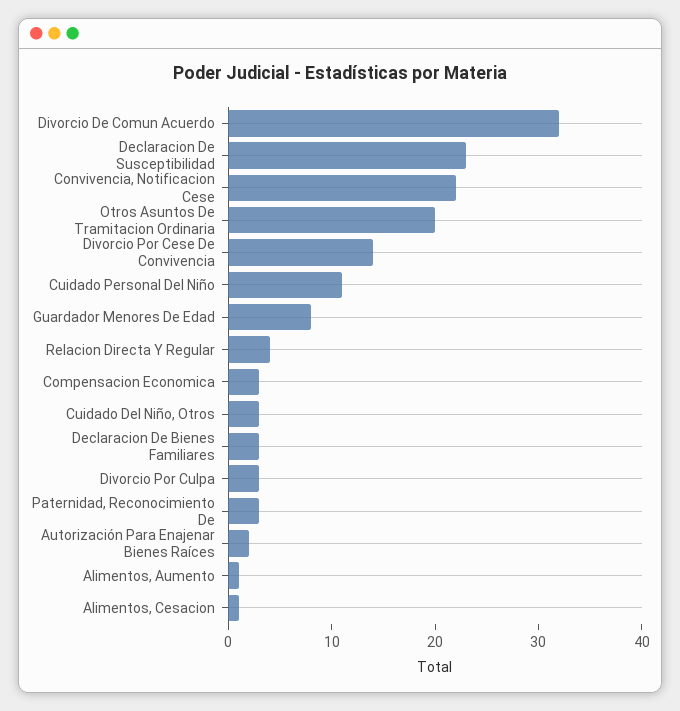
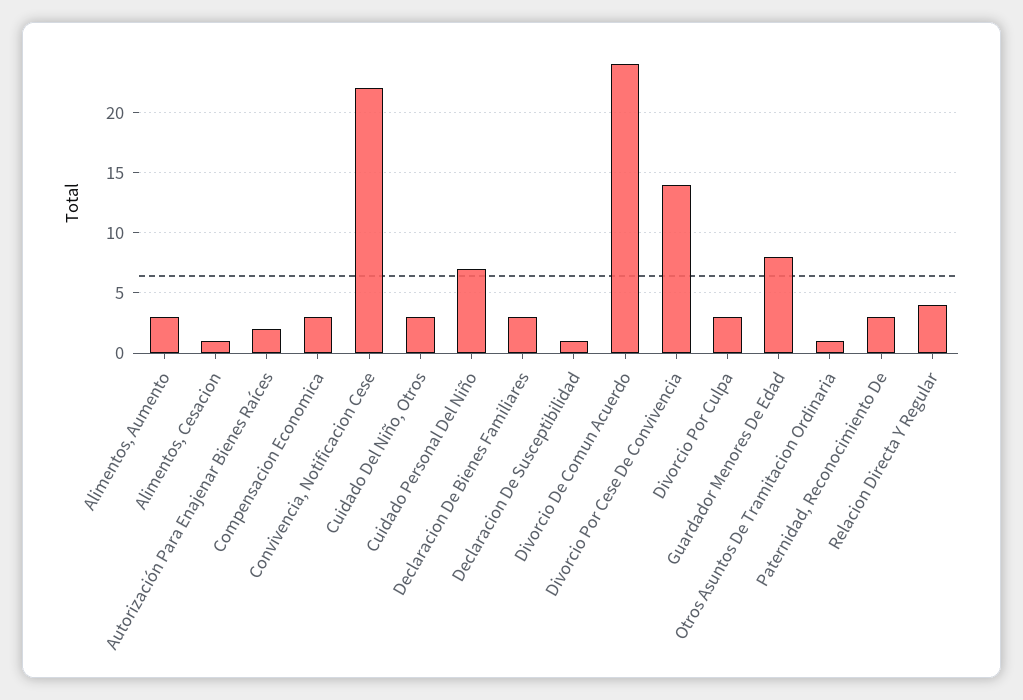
  {
-   "Divorcio De Comun Acuerdo": 32,
+   "Divorcio De Comun Acuerdo": 24,
-   "Declaracion De Susceptibilidad": 23,
+   "Declaracion De Susceptibilidad": 1,
    "Convivencia, Notificacion Cese": 22,
-   "Otros Asuntos De Tramitacion Ordinaria": 20,
+   "Otros Asuntos De Tramitacion Ordinaria": 1,
    "Divorcio Por Cese De Convivencia": 14,
-   "Cuidado Personal Del Niño": 11,
+   "Cuidado Personal Del Niño": 7,
    "Guardador Menores De Edad": 8,
    "Relacion Directa Y Regular": 4,
    "Compensacion Economica": 3,
    "Cuidado Del Niño, Otros": 3,
    "Declaracion De Bienes Familiares": 3,
    "Divorcio Por Culpa": 3,
    "Paternidad, Reconocimiento De": 3,
    "Autorización Para Enajenar Bienes Raíces": 2,
-   "Alimentos, Aumento": 1,
+   "Alimentos, Aumento": 3,
    "Alimentos, Cesacion": 1
  }

